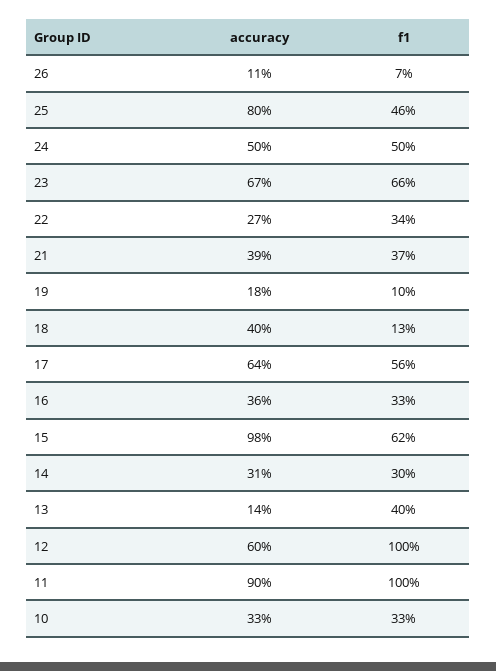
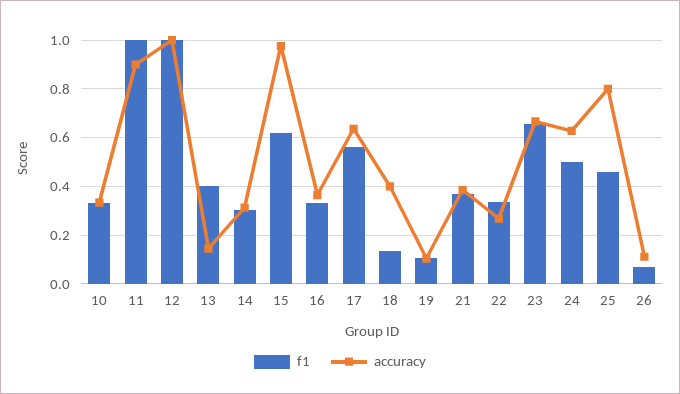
  {
    "accuracy": {
      "26": 0.11,
      "25": 0.8,
-     "24": 0.5,
+     "24": 0.625,
      "23": 0.67,
      "22": 0.27,
      "21": 0.39,
-     "19": 0.18,
+     "19": 0.1,
      "18": 0.4,
      "17": 0.64,
      "16": 0.36,
      "15": 0.98,
      "14": 0.31,
      "13": 0.14,
-     "12": 0.6,
+     "12": 1,
      "11": 0.9,
      "10": 0.33
    },
    "f1": {
      "26": 0.07,
      "25": 0.46,
      "24": 0.5,
      "23": 0.66,
      "22": 0.34,
      "21": 0.37,
      "19": 0.1,
      "18": 0.13,
      "17": 0.56,
      "16": 0.33,
      "15": 0.62,
      "14": 0.3,
      "13": 0.4,
      "12": 1,
      "11": 1,
      "10": 0.33
    }
  }

